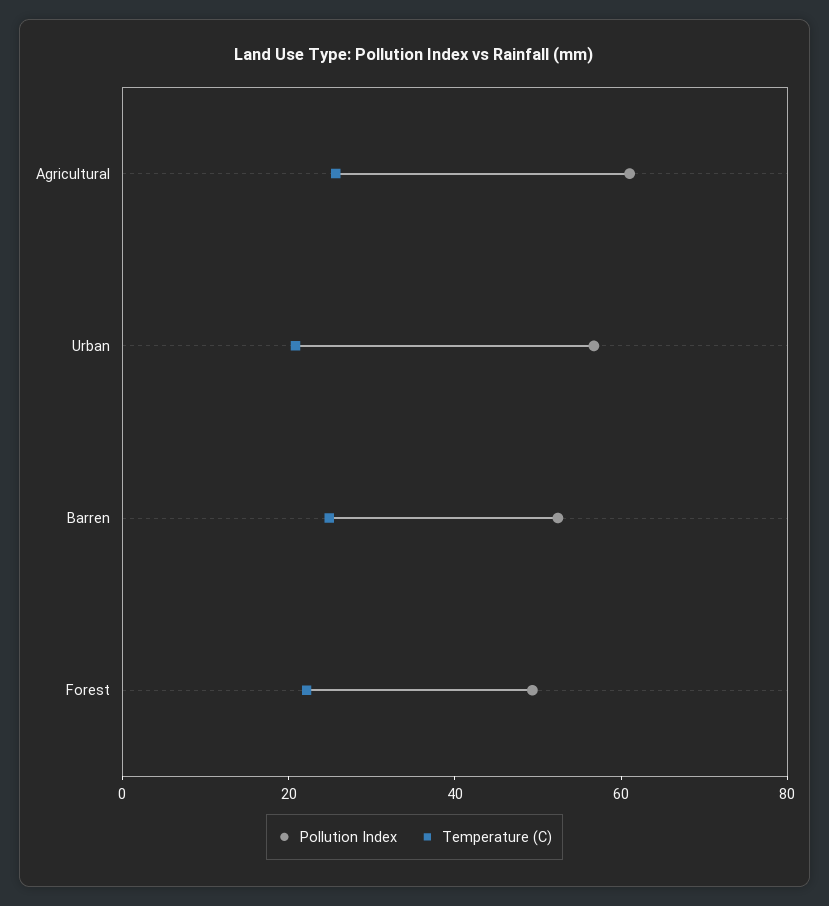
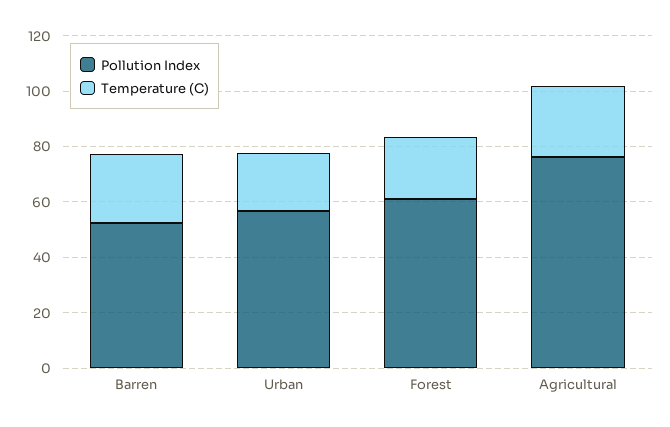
  {
    "Pollution Index": {
-     "Agricultural": 60,
+     "Agricultural": 75,
      "Urban": 55,
      "Barren": 50,
-     "Forest": 50
+     "Forest": 60
    },
    "Temperature (C)": {
      "Agricultural": 25,
      "Urban": 20,
      "Barren": 25,
      "Forest": 20
    }
  }

